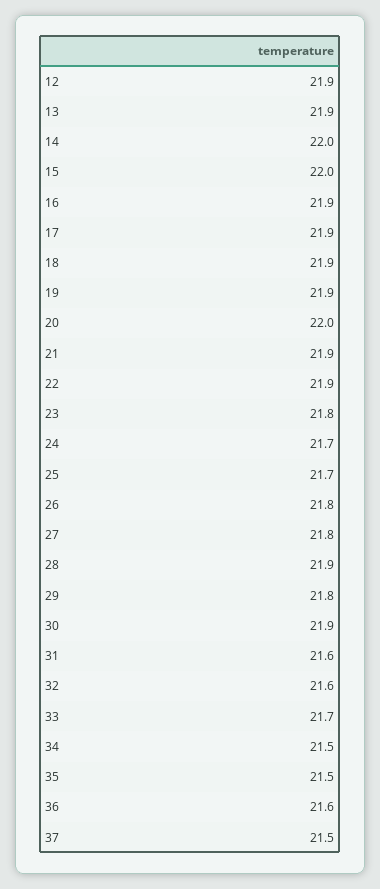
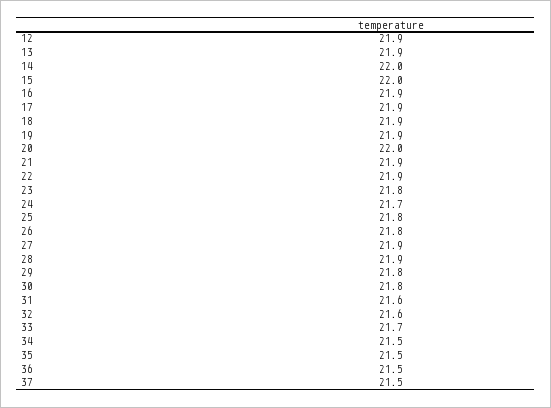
  {
    "12": 21.9,
    "13": 21.9,
    "14": 22,
    "15": 22,
    "16": 21.9,
    "17": 21.9,
    "18": 21.9,
    "19": 21.9,
    "20": 22,
    "21": 21.9,
    "22": 21.9,
    "23": 21.8,
    "24": 21.7,
-   "25": 21.7,
+   "25": 21.8,
    "26": 21.8,
-   "27": 21.8,
+   "27": 21.9,
    "28": 21.9,
    "29": 21.8,
-   "30": 21.9,
+   "30": 21.8,
    "31": 21.6,
    "32": 21.6,
    "33": 21.7,
    "34": 21.5,
    "35": 21.5,
-   "36": 21.6,
+   "36": 21.5,
    "37": 21.5
  }

